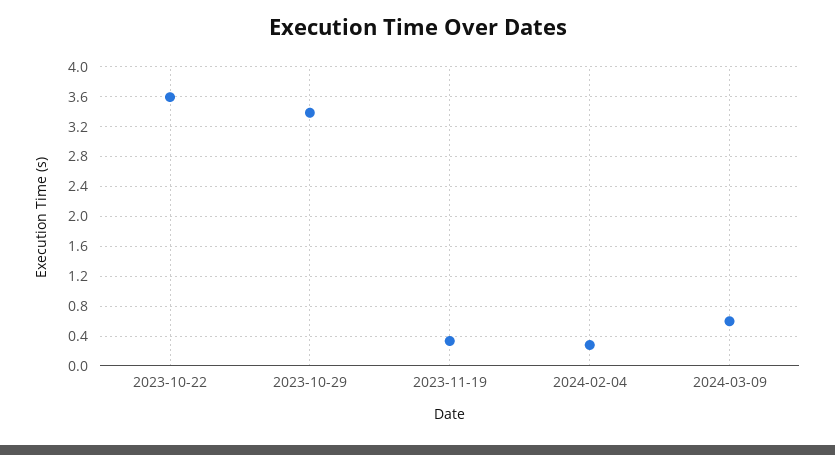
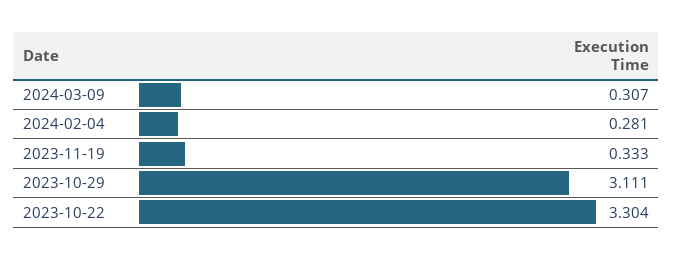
  {
-   "2023-10-22": 3.6,
+   "2023-10-22": 3.304,
-   "2023-10-29": 3.4,
+   "2023-10-29": 3.111,
    "2023-11-19": 0.333,
    "2024-02-04": 0.281,
-   "2024-03-09": 0.6
+   "2024-03-09": 0.307
  }

